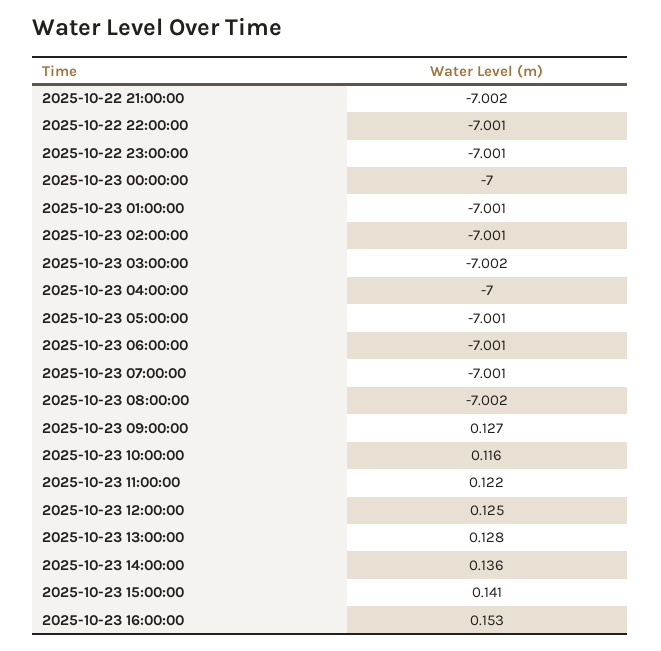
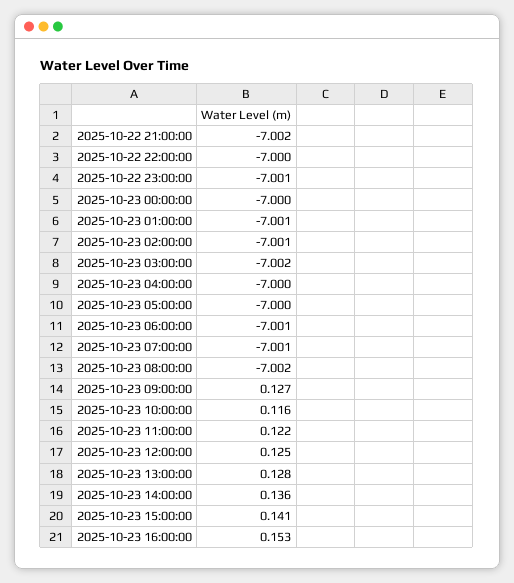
  {
    "2025-10-22 21:00:00": -7.002,
-   "2025-10-22 22:00:00": -7.001,
+   "2025-10-22 22:00:00": -7,
    "2025-10-22 23:00:00": -7.001,
    "2025-10-23 00:00:00": -7,
    "2025-10-23 01:00:00": -7.001,
    "2025-10-23 02:00:00": -7.001,
    "2025-10-23 03:00:00": -7.002,
    "2025-10-23 04:00:00": -7,
-   "2025-10-23 05:00:00": -7.001,
+   "2025-10-23 05:00:00": -7,
    "2025-10-23 06:00:00": -7.001,
    "2025-10-23 07:00:00": -7.001,
    "2025-10-23 08:00:00": -7.002,
    "2025-10-23 09:00:00": 0.127,
    "2025-10-23 10:00:00": 0.116,
    "2025-10-23 11:00:00": 0.122,
    "2025-10-23 12:00:00": 0.125,
    "2025-10-23 13:00:00": 0.128,
    "2025-10-23 14:00:00": 0.136,
    "2025-10-23 15:00:00": 0.141,
    "2025-10-23 16:00:00": 0.153
  }

